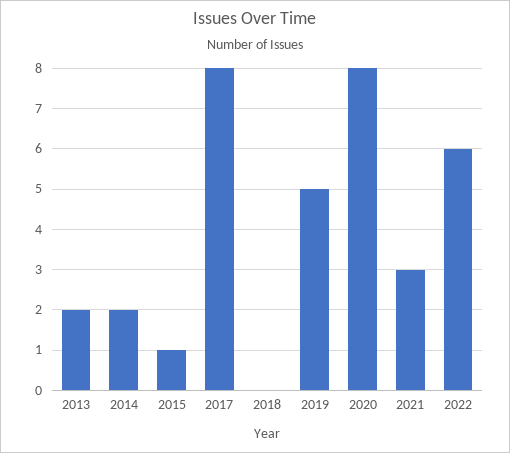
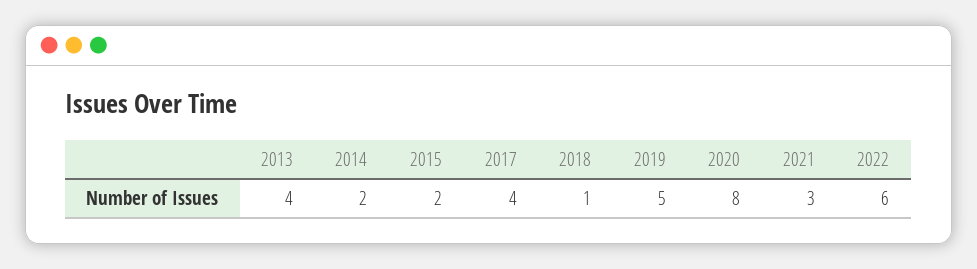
  {
-   "2013": 2,
+   "2013": 4,
    "2014": 2,
-   "2015": 1,
+   "2015": 2,
-   "2017": 8,
+   "2017": 4,
-   "2018": 0,
+   "2018": 1,
    "2019": 5,
    "2020": 8,
    "2021": 3,
    "2022": 6
  }

